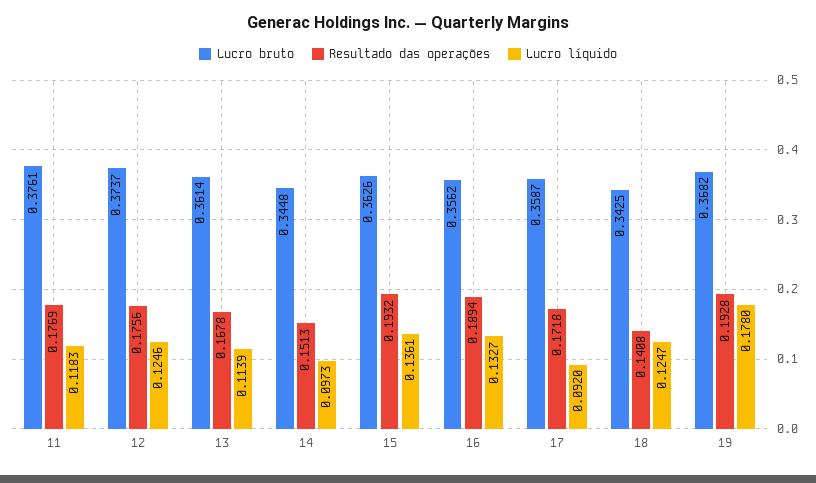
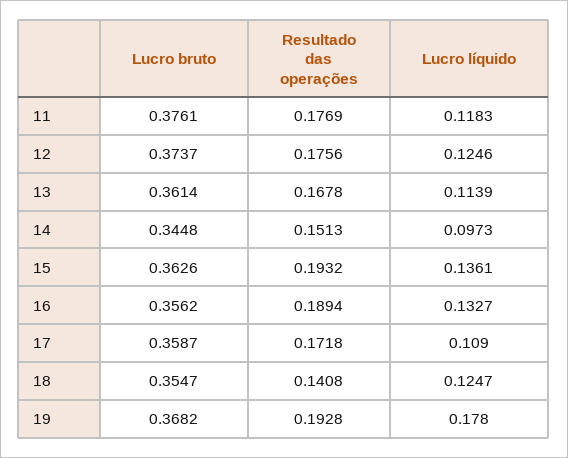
  {
    "Lucro bruto": {
      "11": 0.3761,
      "12": 0.3737,
      "13": 0.3614,
      "14": 0.3448,
      "15": 0.3626,
      "16": 0.3562,
      "17": 0.3587,
-     "18": 0.3425,
+     "18": 0.3547,
      "19": 0.3682
    },
    "Resultado das operações": {
      "11": 0.1769,
      "12": 0.1756,
      "13": 0.1678,
      "14": 0.1513,
      "15": 0.1932,
      "16": 0.1894,
      "17": 0.1718,
      "18": 0.1408,
      "19": 0.1928
    },
    "Lucro líquido": {
      "11": 0.1183,
      "12": 0.1246,
      "13": 0.1139,
      "14": 0.0973,
      "15": 0.1361,
      "16": 0.1327,
-     "17": 0.092,
+     "17": 0.109,
      "18": 0.1247,
      "19": 0.178
    }
  }

